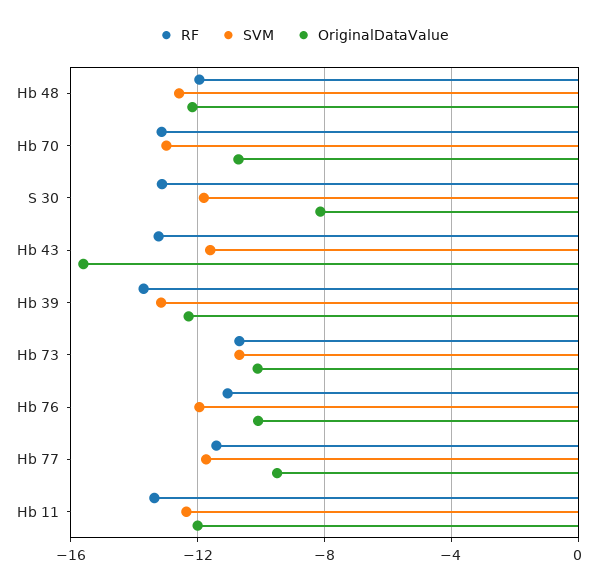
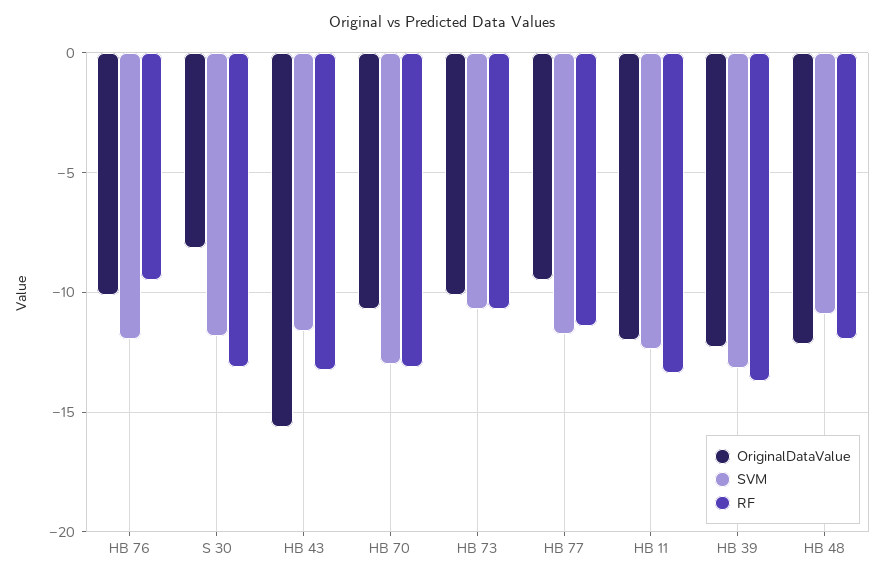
  {
    "RF": {
      "Hb 48": -12,
      "Hb 70": -13,
      "S 30": -13,
      "Hb 43": -13,
      "Hb 39": -13.5,
      "Hb 73": -10.5,
-     "Hb 76": -11,
+     "Hb 76": -9.5,
      "Hb 77": -11.5,
      "Hb 11": -13.5
    },
    "SVM": {
-     "Hb 48": -12.5,
+     "Hb 48": -11,
      "Hb 70": -13,
      "S 30": -12,
      "Hb 43": -11.5,
      "Hb 39": -13,
      "Hb 73": -10.5,
      "Hb 76": -12,
      "Hb 77": -11.5,
      "Hb 11": -12.5
    },
    "OriginalDataValue": {
      "Hb 48": -12,
      "Hb 70": -10.5,
      "S 30": -8,
      "Hb 43": -15.5,
      "Hb 39": -12.5,
      "Hb 73": -10,
      "Hb 76": -10,
      "Hb 77": -9.5,
      "Hb 11": -12
    }
  }

